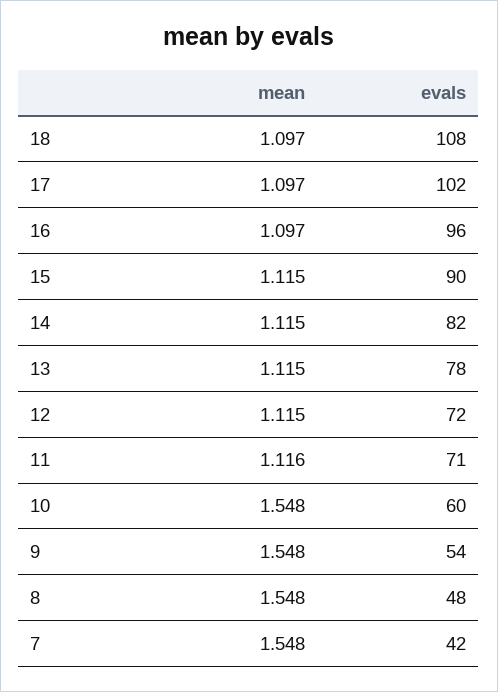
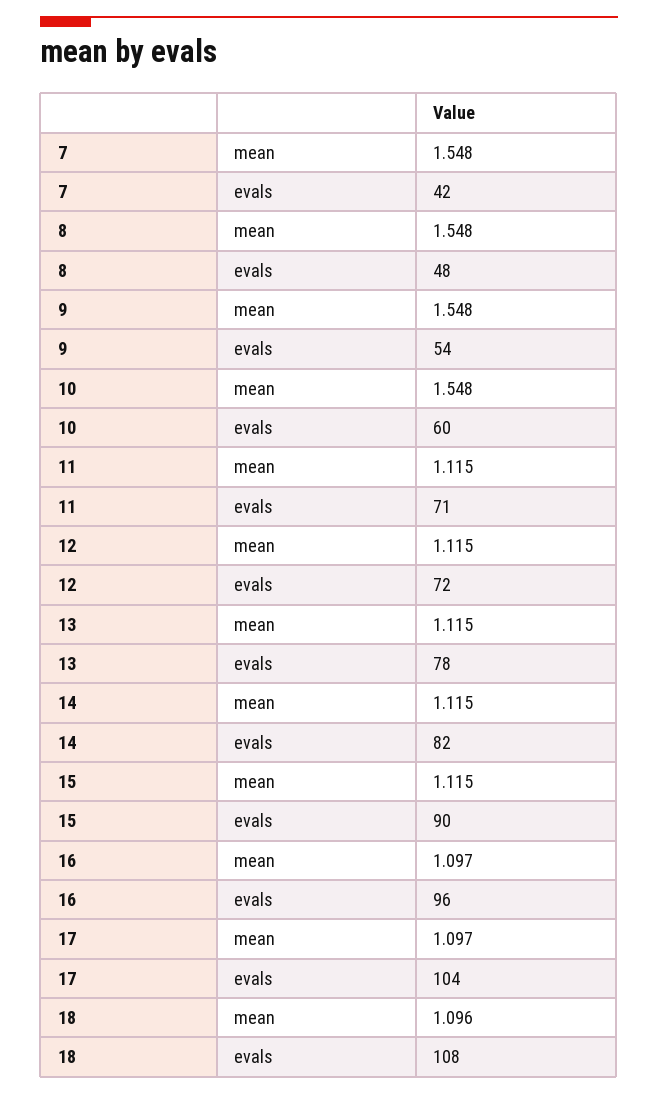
  {
    "mean": {
-     "18": 1.097,
+     "18": 1.096,
      "17": 1.097,
      "16": 1.097,
      "15": 1.115,
      "14": 1.115,
      "13": 1.115,
      "12": 1.115,
-     "11": 1.116,
+     "11": 1.115,
      "10": 1.548,
      "9": 1.548,
      "8": 1.548,
      "7": 1.548
    },
    "evals": {
      "18": 108,
-     "17": 102,
+     "17": 104,
      "16": 96,
      "15": 90,
      "14": 82,
      "13": 78,
      "12": 72,
      "11": 71,
      "10": 60,
      "9": 54,
      "8": 48,
      "7": 42
    }
  }

